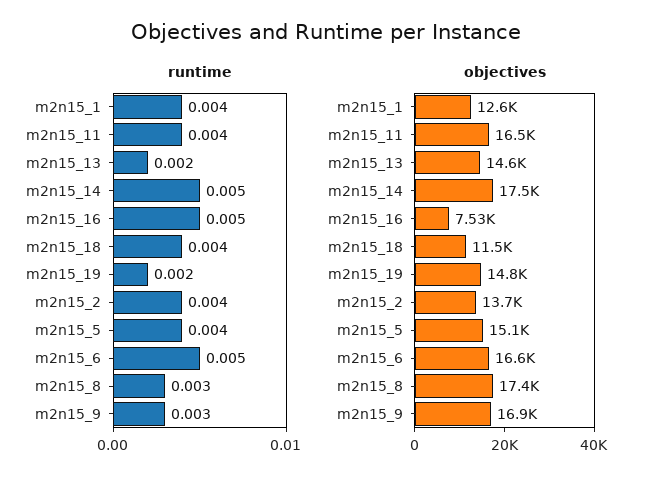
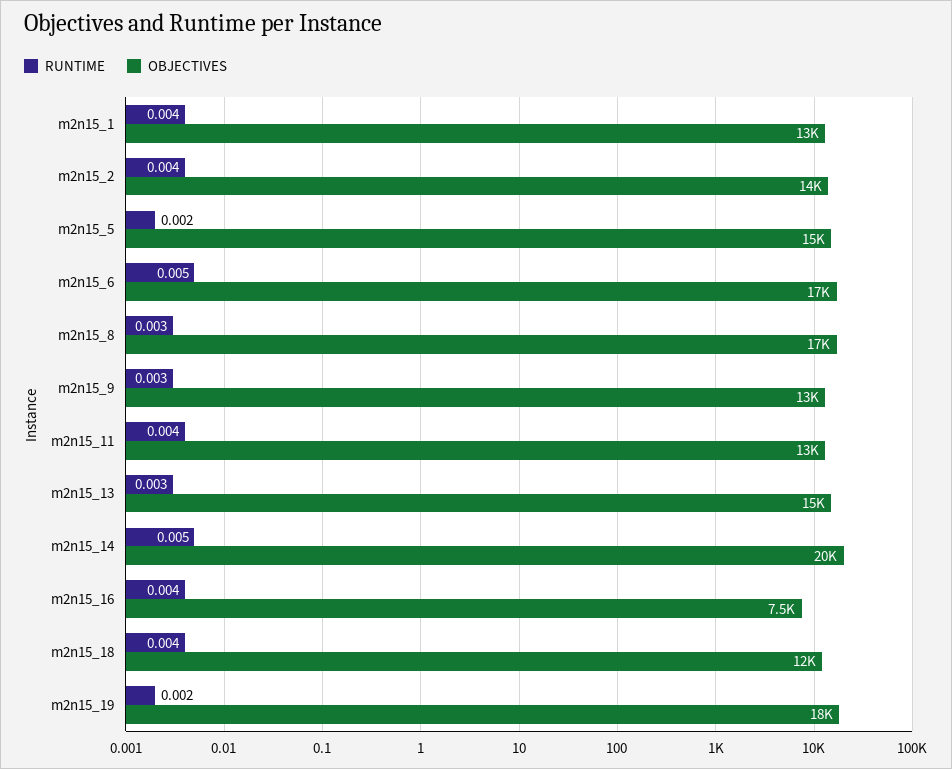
  {
    "runtime": {
      "m2n15_1": 0.004,
      "m2n15_11": 0.004,
-     "m2n15_13": 0.002,
+     "m2n15_13": 0.003,
      "m2n15_14": 0.005,
-     "m2n15_16": 0.005,
+     "m2n15_16": 0.004,
      "m2n15_18": 0.004,
      "m2n15_19": 0.002,
      "m2n15_2": 0.004,
-     "m2n15_5": 0.004,
+     "m2n15_5": 0.002,
      "m2n15_6": 0.005,
      "m2n15_8": 0.003,
      "m2n15_9": 0.003
    },
    "objectives": {
      "m2n15_1": 12600,
-     "m2n15_11": 16500,
+     "m2n15_11": 13000,
      "m2n15_13": 14600,
-     "m2n15_14": 17500,
+     "m2n15_14": 20000,
      "m2n15_16": 7530,
      "m2n15_18": 11500,
-     "m2n15_19": 14800,
+     "m2n15_19": 18000,
      "m2n15_2": 13700,
      "m2n15_5": 15100,
      "m2n15_6": 16600,
      "m2n15_8": 17400,
-     "m2n15_9": 16900
+     "m2n15_9": 13000
    }
  }

